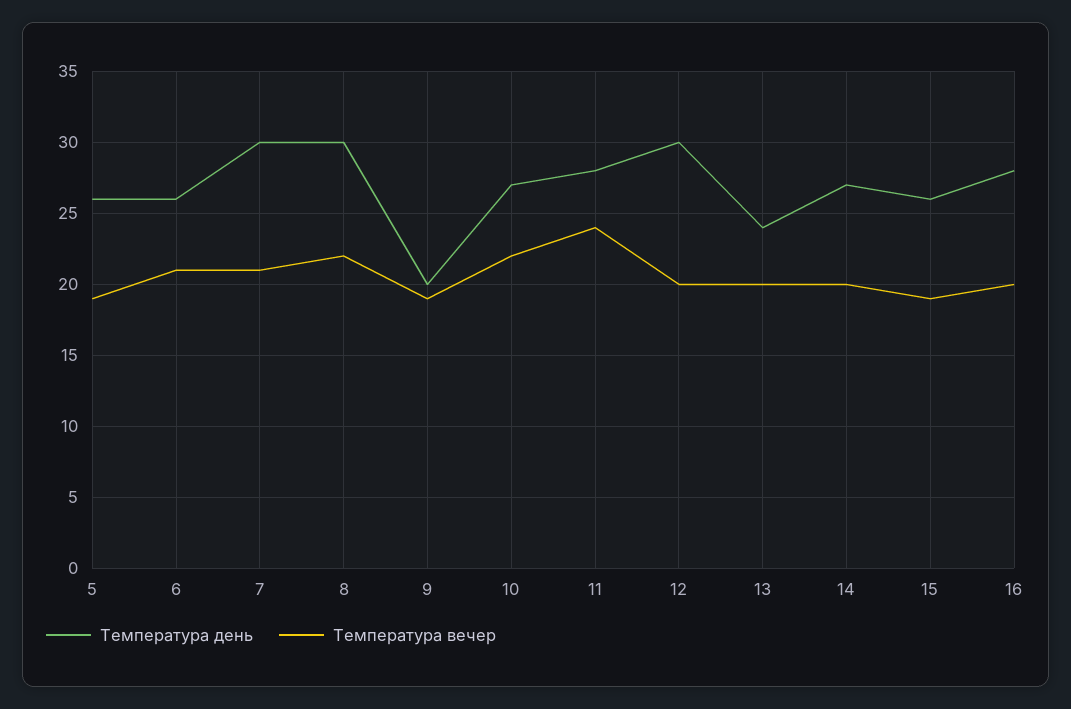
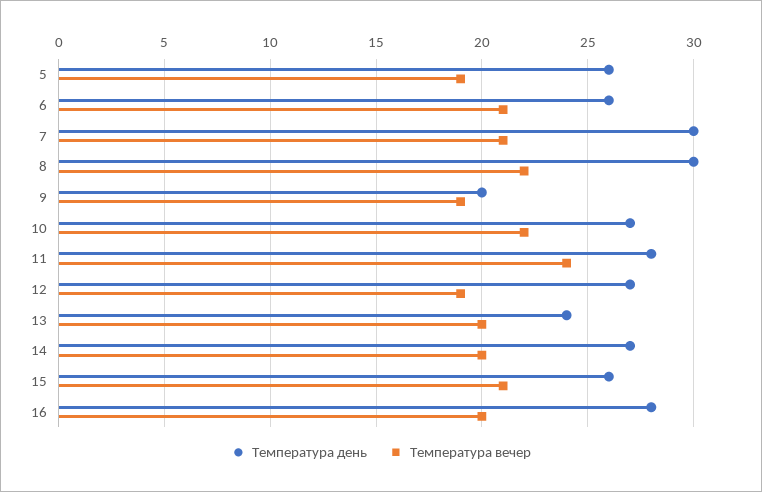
  {
    "Температура день": {
      "5": 26,
      "6": 26,
      "7": 30,
      "8": 30,
      "9": 20,
      "10": 27,
      "11": 28,
-     "12": 30,
+     "12": 27,
      "13": 24,
      "14": 27,
      "15": 26,
      "16": 28
    },
    "Температура вечер": {
      "5": 19,
      "6": 21,
      "7": 21,
      "8": 22,
      "9": 19,
      "10": 22,
      "11": 24,
-     "12": 20,
+     "12": 19,
      "13": 20,
      "14": 20,
-     "15": 19,
+     "15": 21,
      "16": 20
    }
  }

